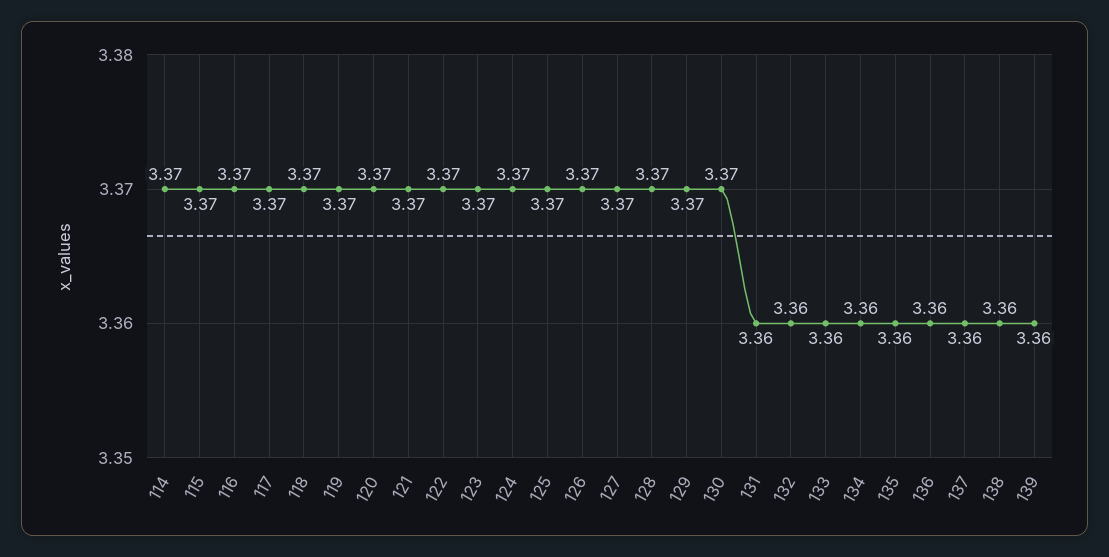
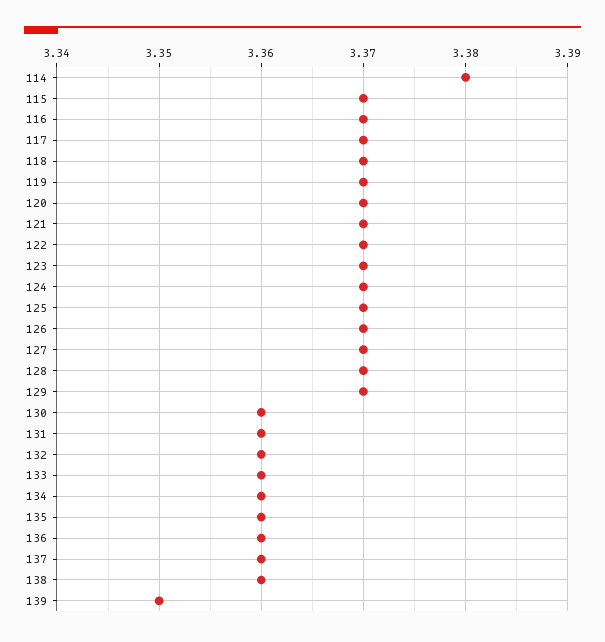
  {
-   "114": 3.37,
+   "114": 3.38,
    "115": 3.37,
    "116": 3.37,
    "117": 3.37,
    "118": 3.37,
    "119": 3.37,
    "120": 3.37,
    "121": 3.37,
    "122": 3.37,
    "123": 3.37,
    "124": 3.37,
    "125": 3.37,
    "126": 3.37,
    "127": 3.37,
    "128": 3.37,
    "129": 3.37,
-   "130": 3.37,
+   "130": 3.36,
    "131": 3.36,
    "132": 3.36,
    "133": 3.36,
    "134": 3.36,
    "135": 3.36,
    "136": 3.36,
    "137": 3.36,
    "138": 3.36,
-   "139": 3.36
+   "139": 3.35
  }

